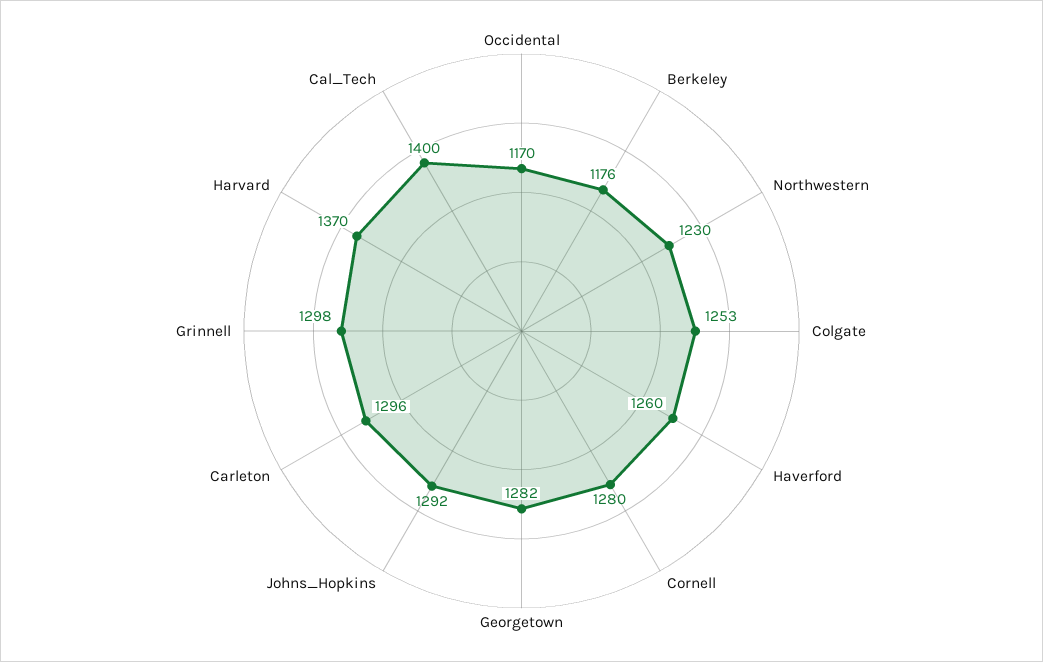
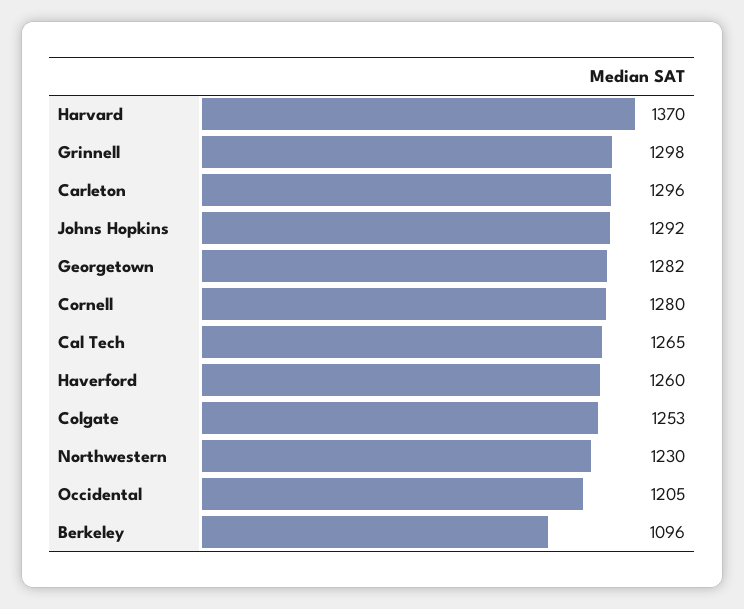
  {
-   "Occidental": 1170,
+   "Occidental": 1205,
-   "Berkeley": 1176,
+   "Berkeley": 1096,
    "Northwestern": 1230,
    "Colgate": 1253,
    "Haverford": 1260,
    "Cornell": 1280,
    "Georgetown": 1282,
    "Johns_Hopkins": 1292,
    "Carleton": 1296,
    "Grinnell": 1298,
    "Harvard": 1370,
-   "Cal_Tech": 1400
+   "Cal_Tech": 1265
  }

